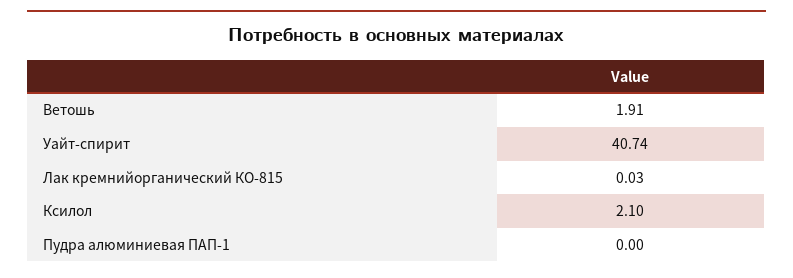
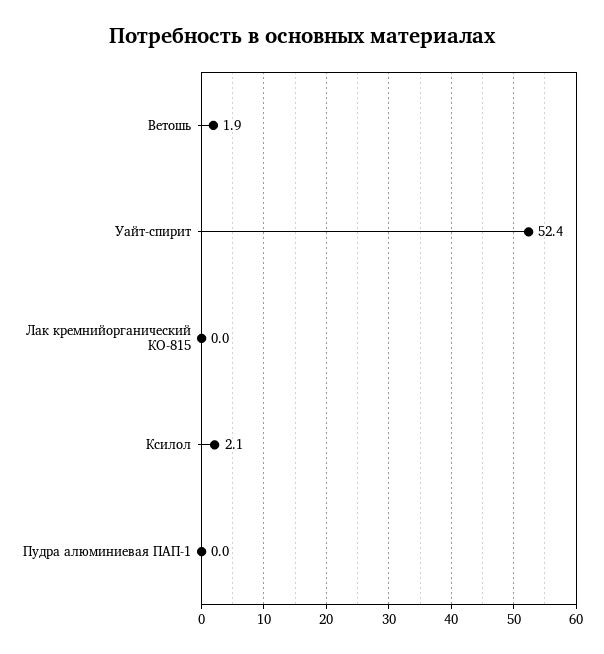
  {
    "Ветошь": 1.91,
-   "Уайт-спирит": 40.74,
+   "Уайт-спирит": 52.4,
    "Лак кремнийорганический КО-815": 0.03,
    "Ксилол": 2.1,
    "Пудра алюминиевая ПАП-1": 0
  }

